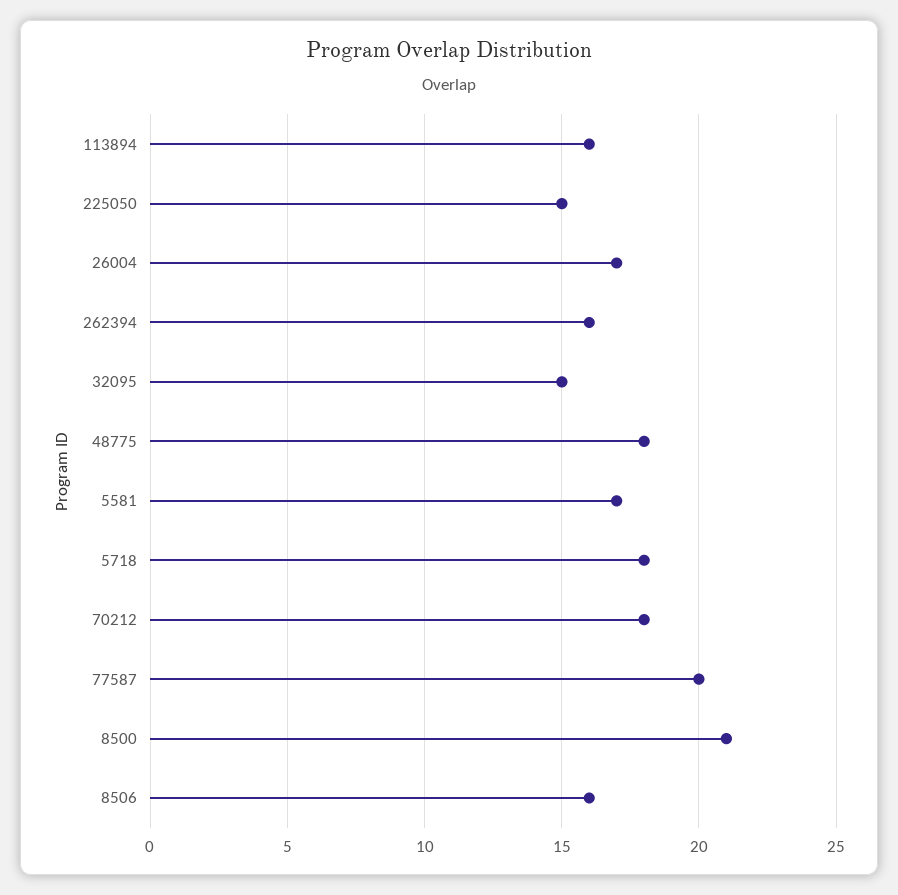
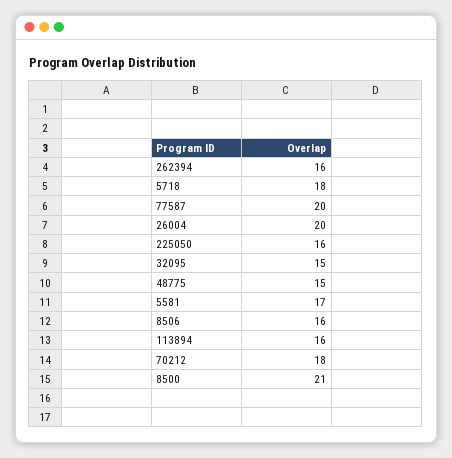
  {
    "113894": 16,
-   "225050": 15,
+   "225050": 16,
-   "26004": 17,
+   "26004": 20,
    "262394": 16,
    "32095": 15,
-   "48775": 18,
+   "48775": 15,
    "5581": 17,
    "5718": 18,
    "70212": 18,
    "77587": 20,
    "8500": 21,
    "8506": 16
  }

